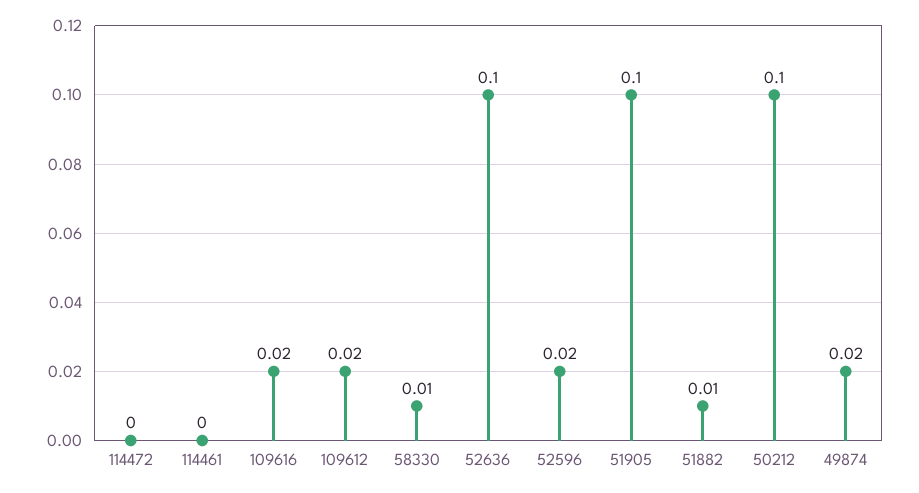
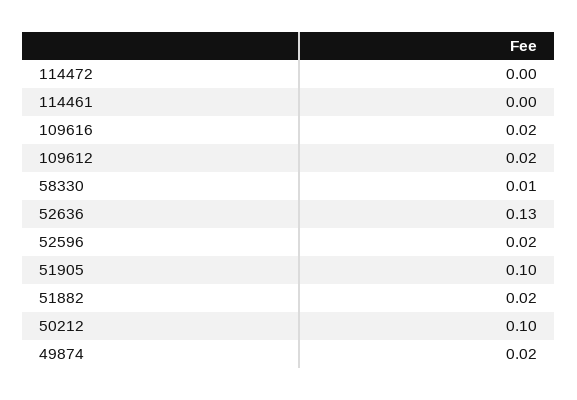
  {
    "114472": 0,
    "114461": 0,
    "109616": 0.02,
    "109612": 0.02,
    "58330": 0.01,
-   "52636": 0.1,
+   "52636": 0.13,
    "52596": 0.02,
    "51905": 0.1,
-   "51882": 0.01,
+   "51882": 0.02,
    "50212": 0.1,
    "49874": 0.02
  }

